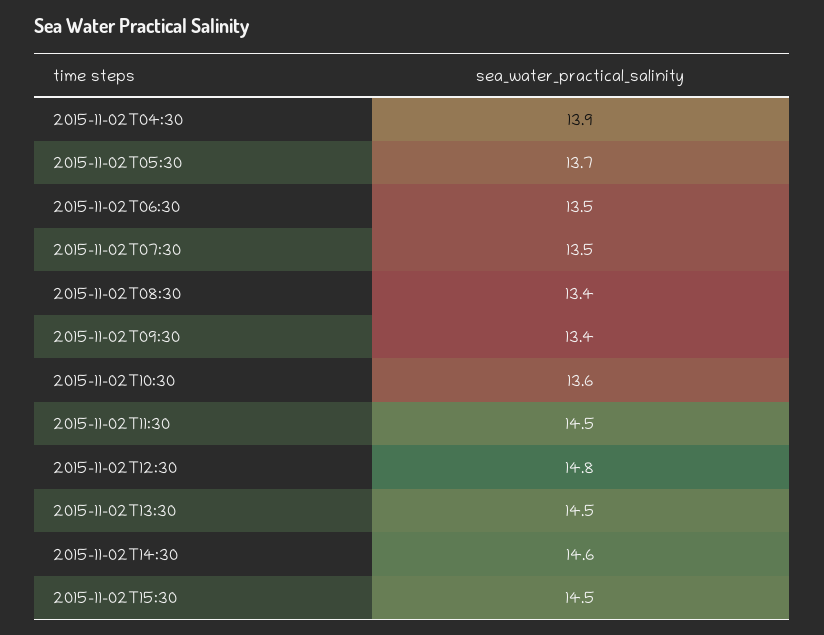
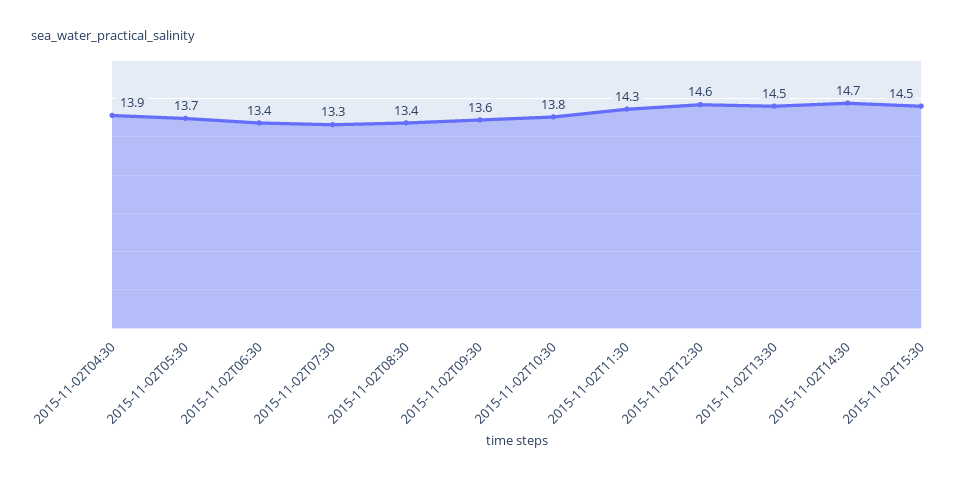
  {
    "2015-11-02T04:30": 13.9,
    "2015-11-02T05:30": 13.7,
-   "2015-11-02T06:30": 13.5,
+   "2015-11-02T06:30": 13.4,
-   "2015-11-02T07:30": 13.5,
+   "2015-11-02T07:30": 13.3,
    "2015-11-02T08:30": 13.4,
-   "2015-11-02T09:30": 13.4,
+   "2015-11-02T09:30": 13.6,
-   "2015-11-02T10:30": 13.6,
+   "2015-11-02T10:30": 13.8,
-   "2015-11-02T11:30": 14.5,
+   "2015-11-02T11:30": 14.3,
-   "2015-11-02T12:30": 14.8,
+   "2015-11-02T12:30": 14.6,
    "2015-11-02T13:30": 14.5,
-   "2015-11-02T14:30": 14.6,
+   "2015-11-02T14:30": 14.7,
    "2015-11-02T15:30": 14.5
  }

